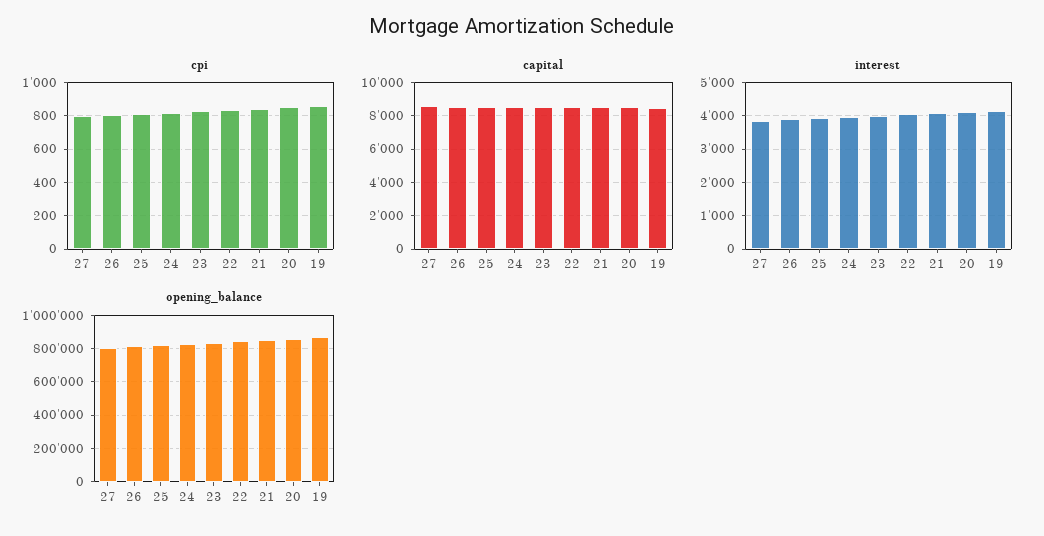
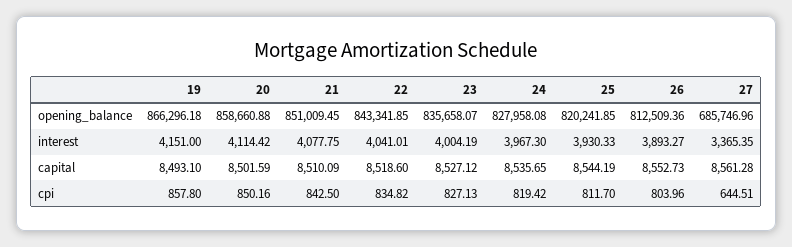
  {
    "cpi": {
-     "27": 800,
+     "27": 644.51,
      "26": 803.96,
      "25": 811.7,
      "24": 819.42,
      "23": 827.13,
      "22": 834.82,
      "21": 842.5,
      "20": 850.16,
      "19": 857.8
    },
    "capital": {
      "27": 8561.28,
      "26": 8552.73,
      "25": 8544.19,
      "24": 8535.65,
      "23": 8527.12,
      "22": 8518.6,
      "21": 8510.09,
      "20": 8501.59,
      "19": 8493.1
    },
    "interest": {
-     "27": 3800,
+     "27": 3365.35,
      "26": 3893.27,
      "25": 3930.33,
      "24": 3967.3,
      "23": 4004.19,
      "22": 4041.01,
      "21": 4077.75,
      "20": 4114.42,
      "19": 4151
    },
    "opening_balance": {
-     "27": 800000,
+     "27": 685746.96,
      "26": 812509.36,
      "25": 820241.85,
      "24": 827958.08,
      "23": 835658.07,
      "22": 843341.85,
      "21": 851009.45,
      "20": 858660.88,
      "19": 866296.18
    }
  }

